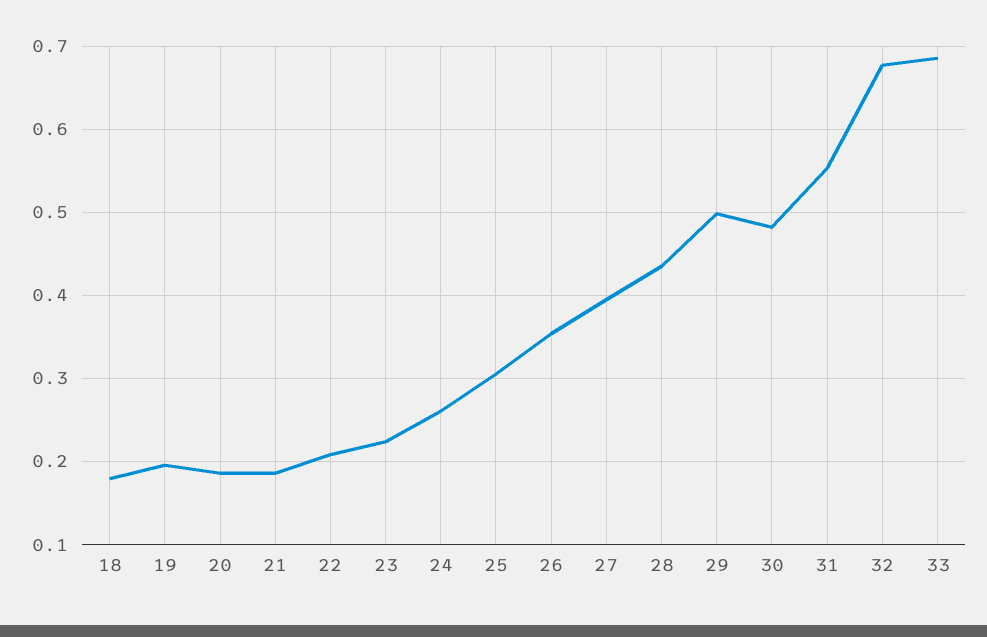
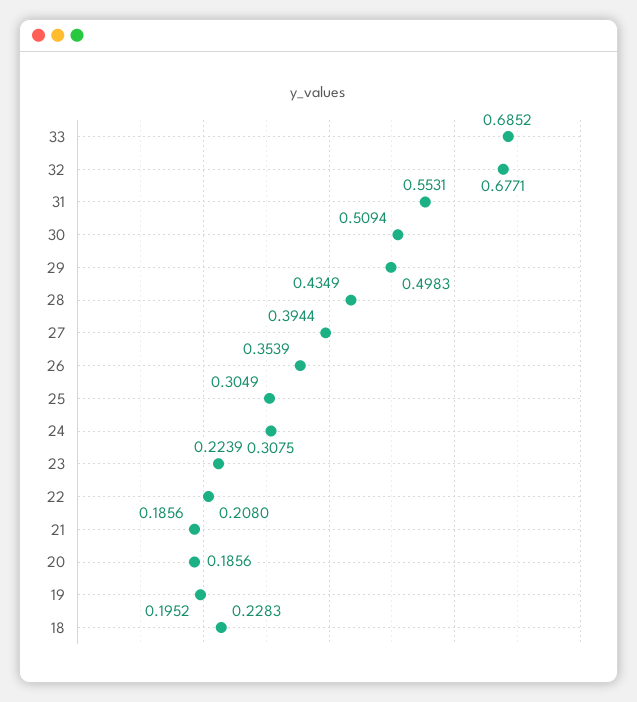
  {
-   "18": 0.18,
+   "18": 0.2283,
    "19": 0.1952,
    "20": 0.1856,
    "21": 0.1856,
    "22": 0.208,
    "23": 0.2239,
-   "24": 0.26,
+   "24": 0.3075,
    "25": 0.3049,
    "26": 0.3539,
    "27": 0.3944,
    "28": 0.4349,
    "29": 0.4983,
-   "30": 0.48,
+   "30": 0.5094,
    "31": 0.5531,
    "32": 0.6771,
    "33": 0.6852
  }

